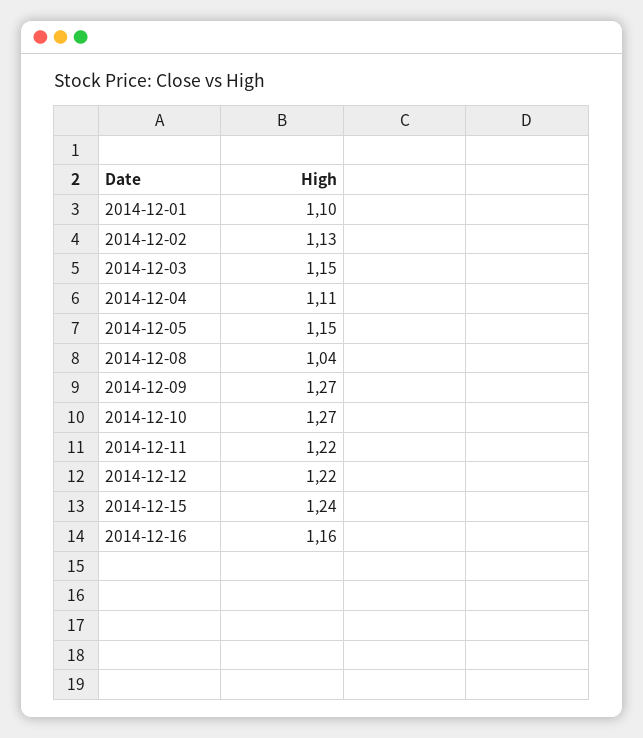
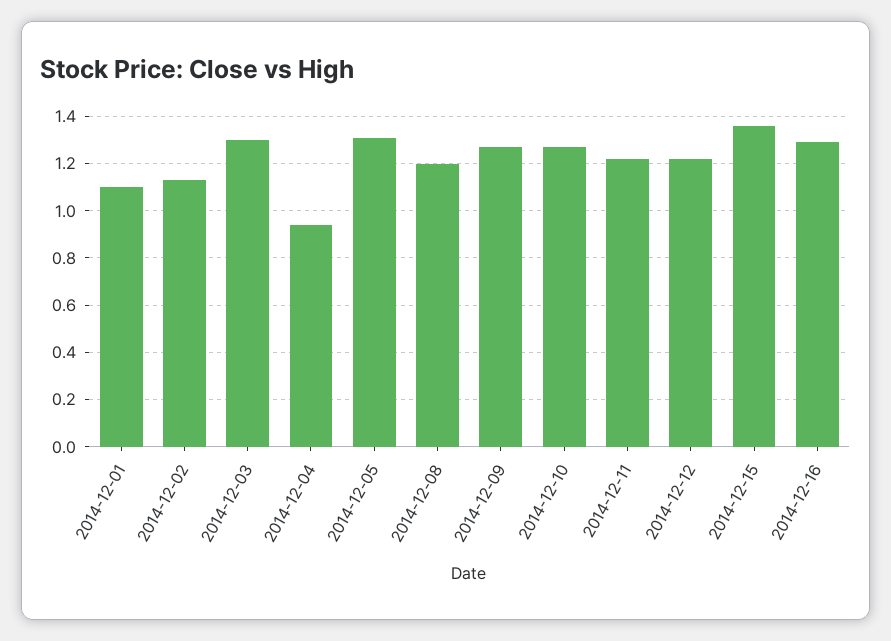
  {
    "2014-12-01": 1.1,
    "2014-12-02": 1.13,
-   "2014-12-03": 1.15,
+   "2014-12-03": 1.3,
-   "2014-12-04": 1.11,
+   "2014-12-04": 0.95,
-   "2014-12-05": 1.15,
+   "2014-12-05": 1.3,
-   "2014-12-08": 1.04,
+   "2014-12-08": 1.2,
    "2014-12-09": 1.27,
    "2014-12-10": 1.27,
    "2014-12-11": 1.22,
    "2014-12-12": 1.22,
-   "2014-12-15": 1.24,
+   "2014-12-15": 1.35,
-   "2014-12-16": 1.16
+   "2014-12-16": 1.3
  }

